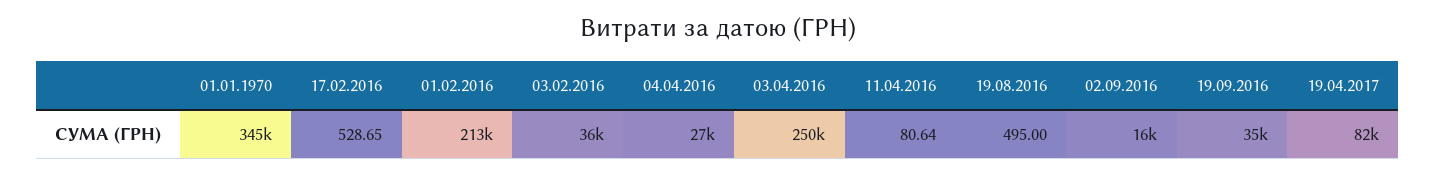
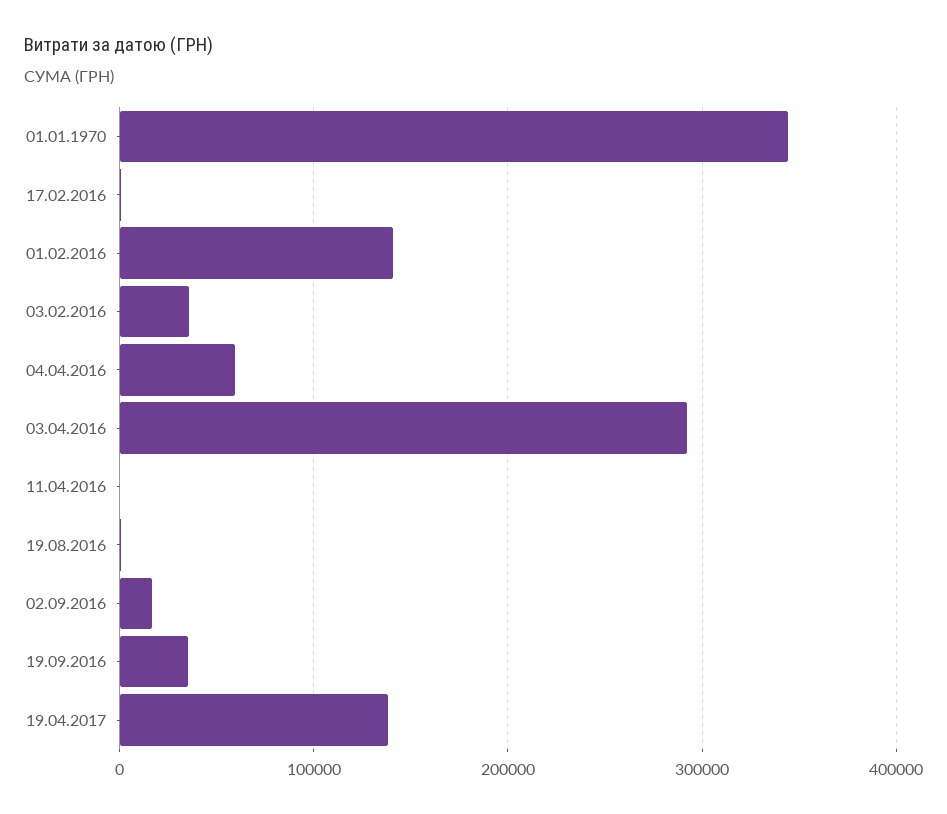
  {
    "01.01.1970": 345000,
    "17.02.2016": 528.65,
-   "01.02.2016": 213000,
+   "01.02.2016": 140000,
    "03.02.2016": 36000,
-   "04.04.2016": 27000,
+   "04.04.2016": 60000,
-   "03.04.2016": 250000,
+   "03.04.2016": 290000,
    "11.04.2016": 80.64,
    "19.08.2016": 495,
    "02.09.2016": 16000,
    "19.09.2016": 35000,
-   "19.04.2017": 82000
+   "19.04.2017": 140000
  }

